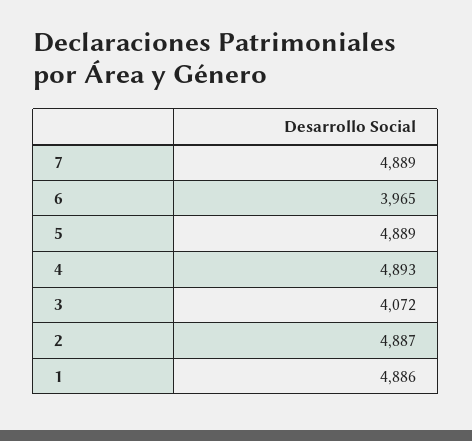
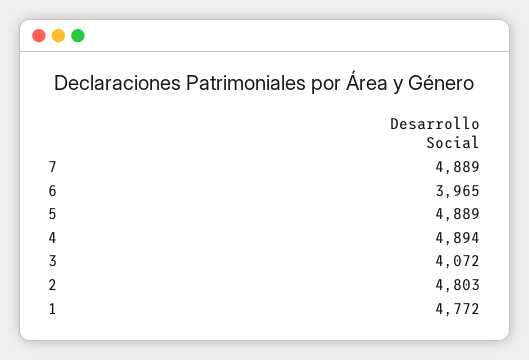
  {
    "7": 4889,
    "6": 3965,
    "5": 4889,
-   "4": 4893,
+   "4": 4894,
    "3": 4072,
-   "2": 4887,
+   "2": 4803,
-   "1": 4886
+   "1": 4772
  }

